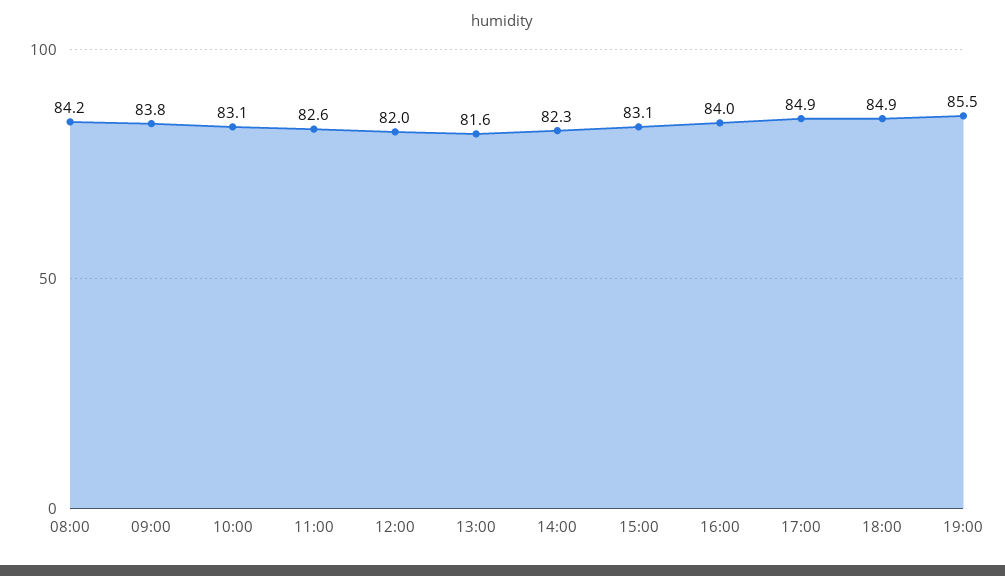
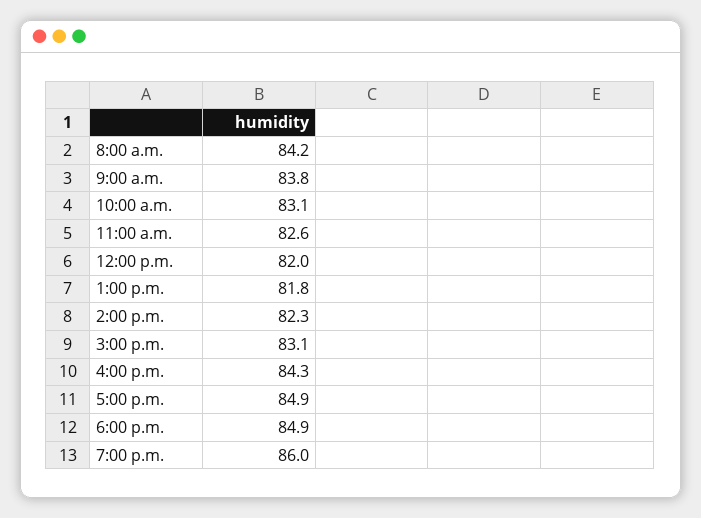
  {
    "08:00": 84.2,
    "09:00": 83.8,
    "10:00": 83.1,
    "11:00": 82.6,
    "12:00": 82,
-   "13:00": 81.6,
+   "13:00": 81.8,
    "14:00": 82.3,
    "15:00": 83.1,
-   "16:00": 84,
+   "16:00": 84.3,
    "17:00": 84.9,
    "18:00": 84.9,
-   "19:00": 85.5
+   "19:00": 86
  }

